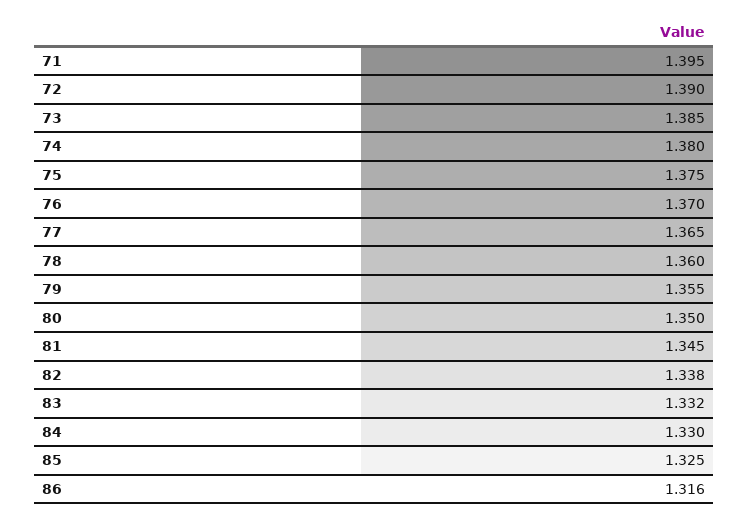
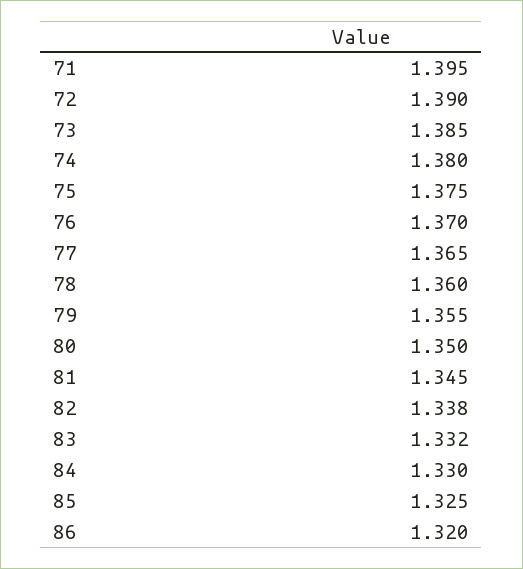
  {
    "71": 1.395,
    "72": 1.39,
    "73": 1.385,
    "74": 1.38,
    "75": 1.375,
    "76": 1.37,
    "77": 1.365,
    "78": 1.36,
    "79": 1.355,
    "80": 1.35,
    "81": 1.345,
    "82": 1.338,
    "83": 1.332,
    "84": 1.33,
    "85": 1.325,
-   "86": 1.316
+   "86": 1.32
  }

